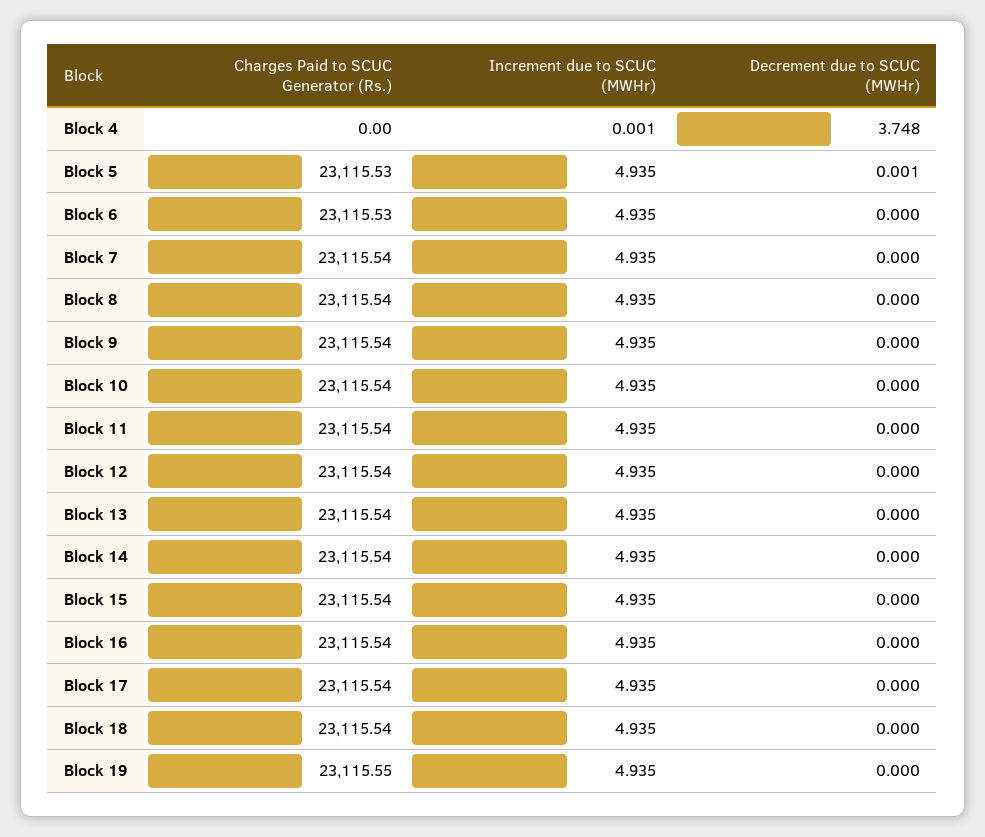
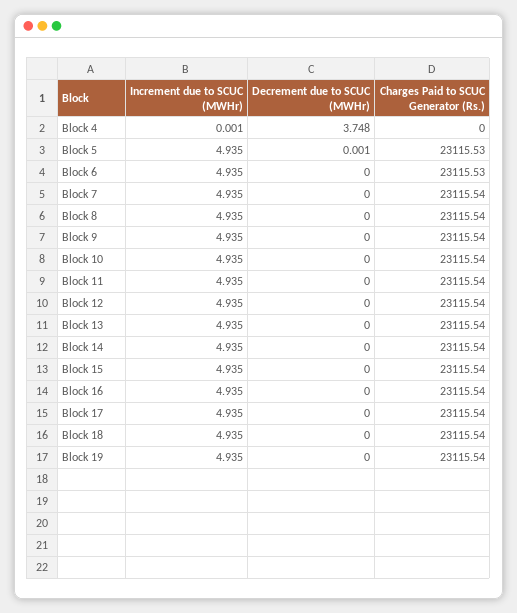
  {
    "Charges Paid to SCUC Generator (Rs.)": {
      "Block 4": 0,
      "Block 5": 23115.53,
      "Block 6": 23115.53,
      "Block 7": 23115.54,
      "Block 8": 23115.54,
      "Block 9": 23115.54,
      "Block 10": 23115.54,
      "Block 11": 23115.54,
      "Block 12": 23115.54,
      "Block 13": 23115.54,
      "Block 14": 23115.54,
      "Block 15": 23115.54,
      "Block 16": 23115.54,
      "Block 17": 23115.54,
      "Block 18": 23115.54,
-     "Block 19": 23115.55
+     "Block 19": 23115.54
    },
    "Increment due to SCUC (MWHr)": {
      "Block 4": 0.001,
      "Block 5": 4.935,
      "Block 6": 4.935,
      "Block 7": 4.935,
      "Block 8": 4.935,
      "Block 9": 4.935,
      "Block 10": 4.935,
      "Block 11": 4.935,
      "Block 12": 4.935,
      "Block 13": 4.935,
      "Block 14": 4.935,
      "Block 15": 4.935,
      "Block 16": 4.935,
      "Block 17": 4.935,
      "Block 18": 4.935,
      "Block 19": 4.935
    },
    "Decrement due to SCUC (MWHr)": {
      "Block 4": 3.748,
      "Block 5": 0.001,
      "Block 6": 0,
      "Block 7": 0,
      "Block 8": 0,
      "Block 9": 0,
      "Block 10": 0,
      "Block 11": 0,
      "Block 12": 0,
      "Block 13": 0,
      "Block 14": 0,
      "Block 15": 0,
      "Block 16": 0,
      "Block 17": 0,
      "Block 18": 0,
      "Block 19": 0
    }
  }

